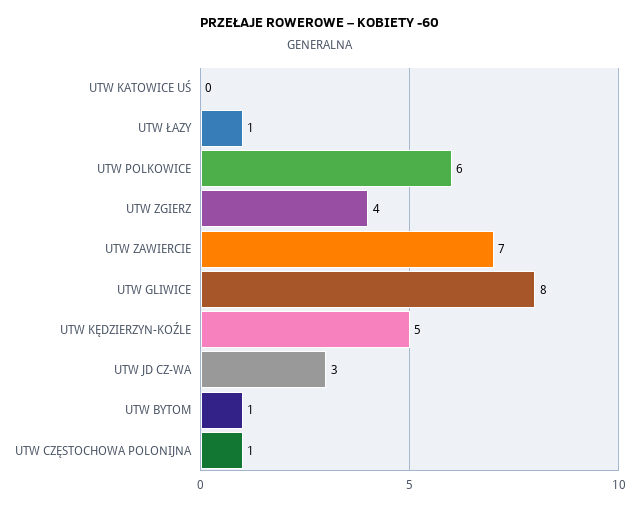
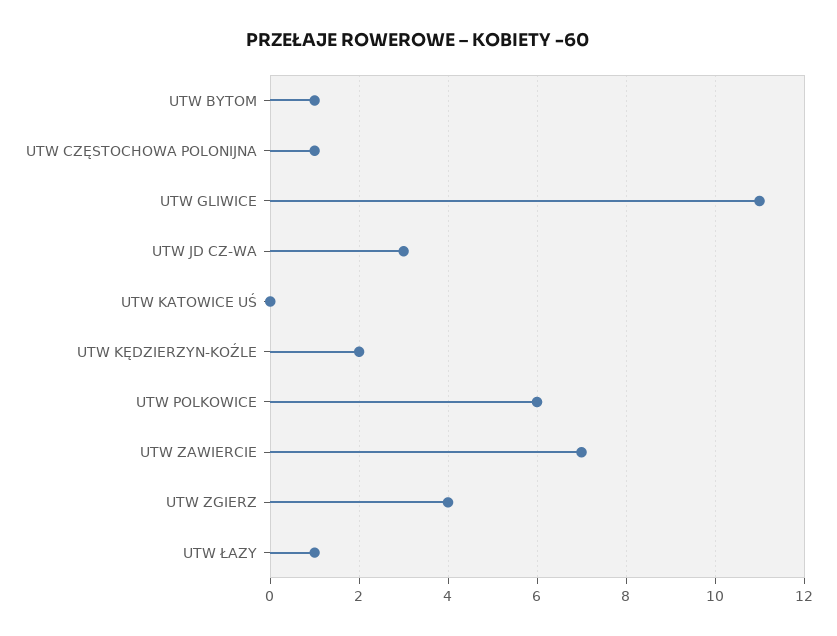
  {
    "UTW KATOWICE UŚ": 0,
    "UTW ŁAZY": 1,
    "UTW POLKOWICE": 6,
    "UTW ZGIERZ": 4,
    "UTW ZAWIERCIE": 7,
-   "UTW GLIWICE": 8,
+   "UTW GLIWICE": 11,
-   "UTW KĘDZIERZYN-KOŹLE": 5,
+   "UTW KĘDZIERZYN-KOŹLE": 2,
    "UTW JD CZ-WA": 3,
    "UTW BYTOM": 1,
    "UTW CZĘSTOCHOWA POLONIJNA": 1
  }

